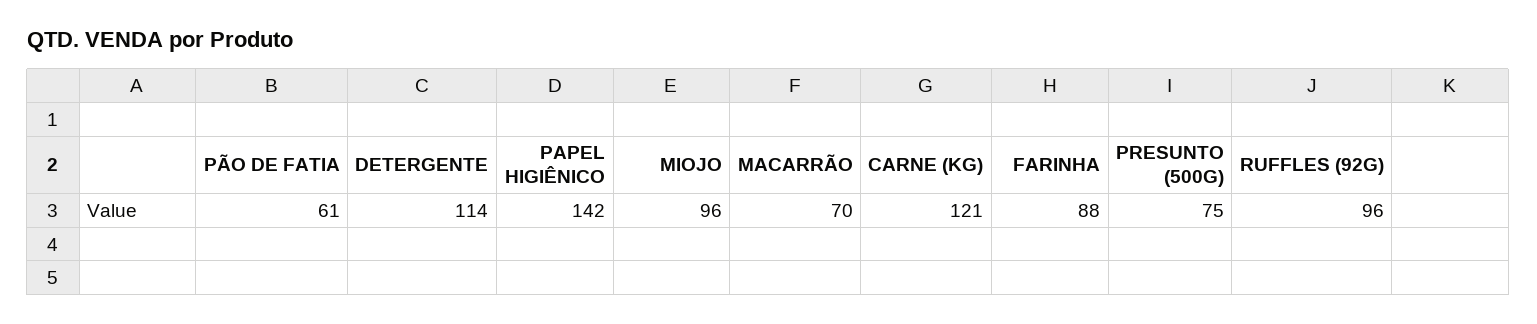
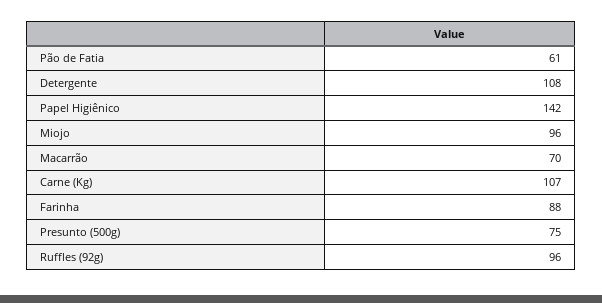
  {
    "PÃO DE FATIA": 61,
-   "DETERGENTE": 114,
+   "DETERGENTE": 108,
    "PAPEL HIGIÊNICO": 142,
    "MIOJO": 96,
    "MACARRÃO": 70,
-   "CARNE (KG)": 121,
+   "CARNE (KG)": 107,
    "FARINHA": 88,
    "PRESUNTO (500G)": 75,
    "RUFFLES (92G)": 96
  }

